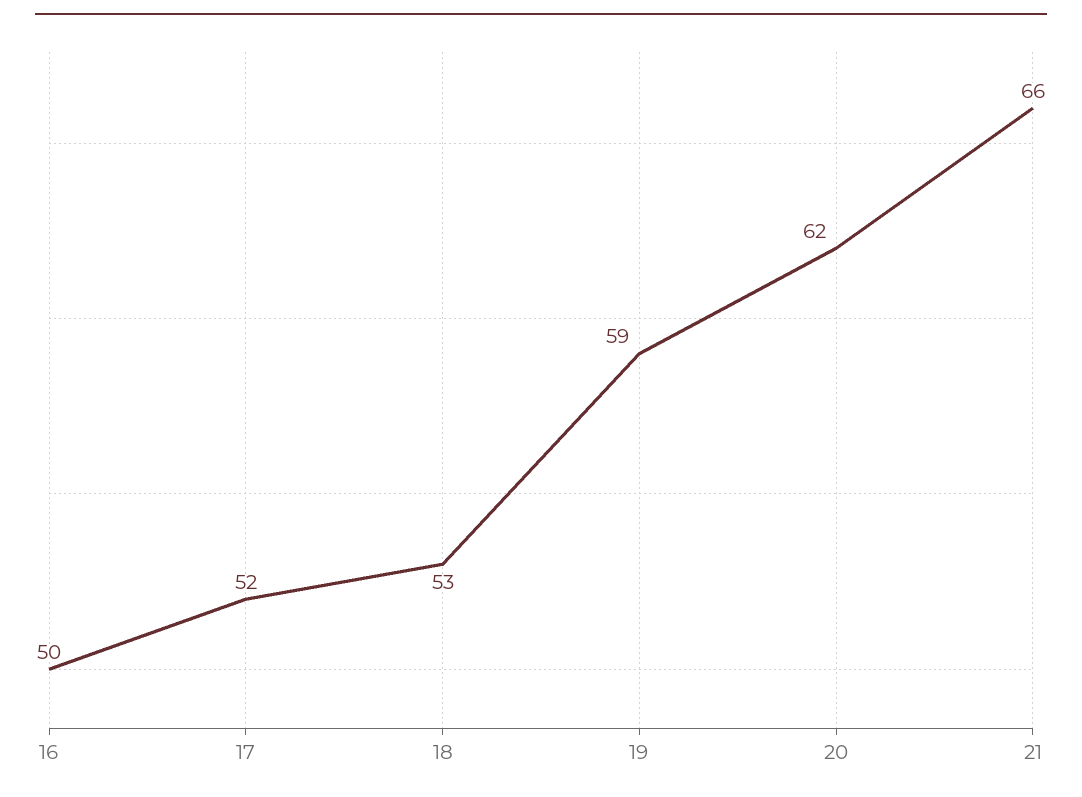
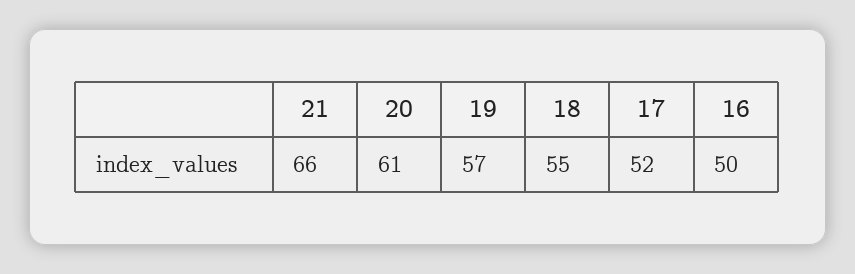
  {
    "16": 50,
    "17": 52,
-   "18": 53,
+   "18": 55,
-   "19": 59,
+   "19": 57,
-   "20": 62,
+   "20": 61,
    "21": 66
  }

